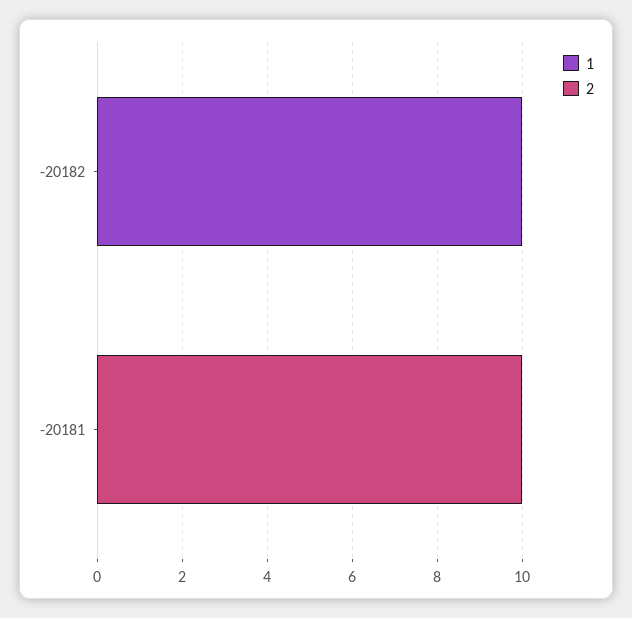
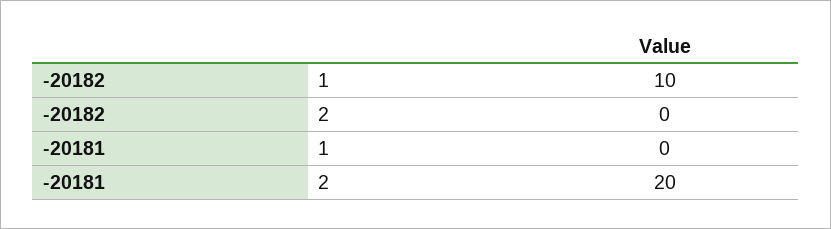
  {
    "1": {
      "-20182": 10,
      "-20181": 0
    },
    "2": {
      "-20182": 0,
-     "-20181": 10
+     "-20181": 20
    }
  }

